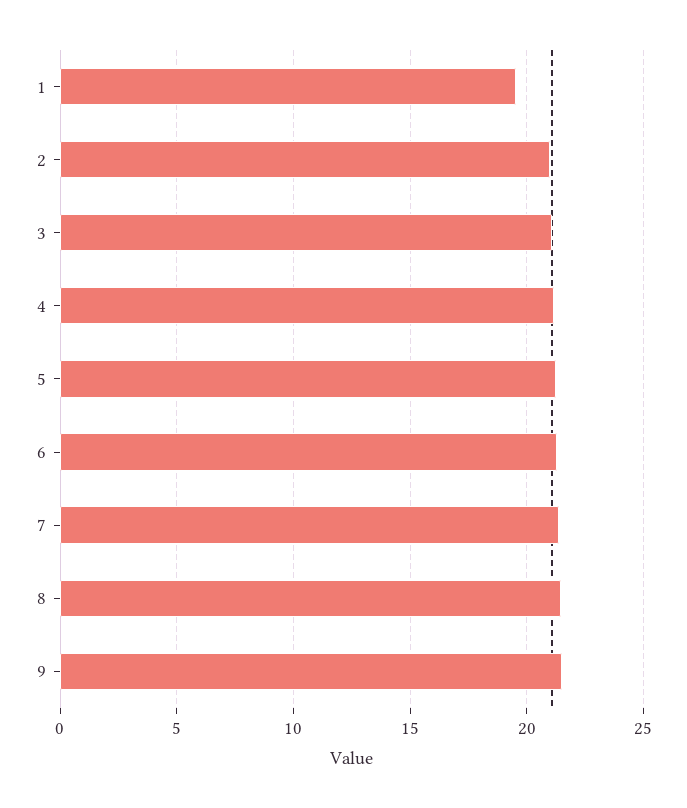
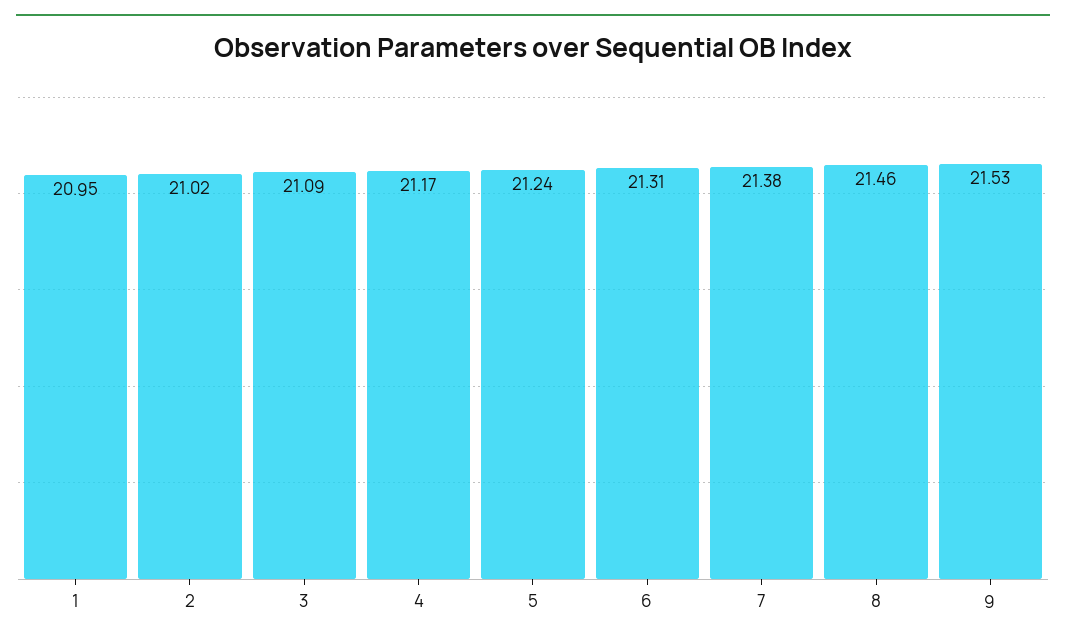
  {
-   "1": 19.5,
+   "1": 20.95,
    "2": 21.02,
    "3": 21.09,
    "4": 21.17,
    "5": 21.24,
    "6": 21.31,
    "7": 21.38,
    "8": 21.46,
    "9": 21.53
  }

